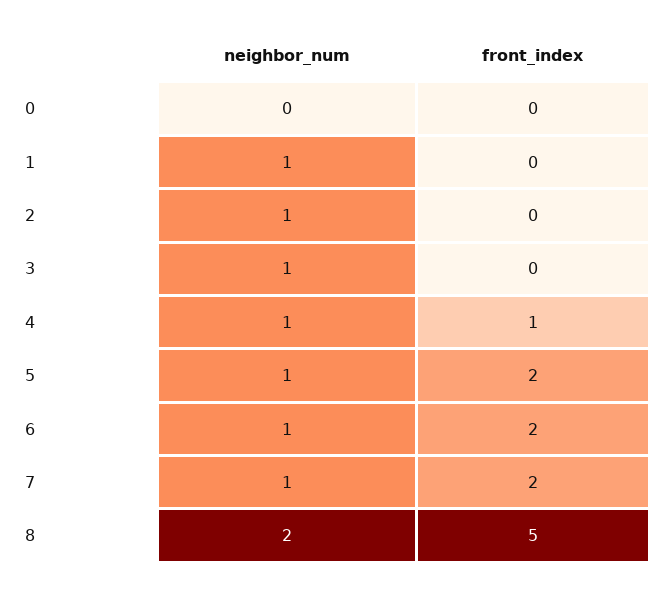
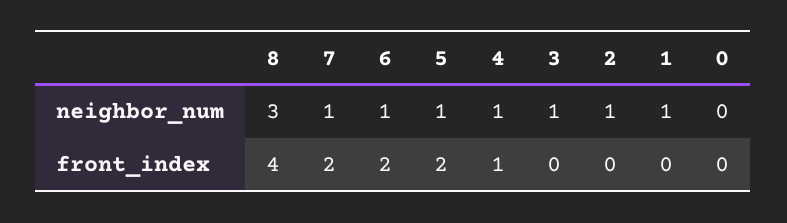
  {
    "neighbor_num": {
      "0": 0,
      "1": 1,
      "2": 1,
      "3": 1,
      "4": 1,
      "5": 1,
      "6": 1,
      "7": 1,
-     "8": 2
+     "8": 3
    },
    "front_index": {
      "0": 0,
      "1": 0,
      "2": 0,
      "3": 0,
      "4": 1,
      "5": 2,
      "6": 2,
      "7": 2,
-     "8": 5
+     "8": 4
    }
  }

